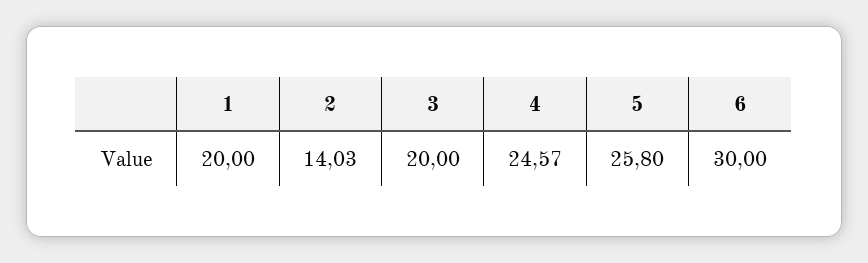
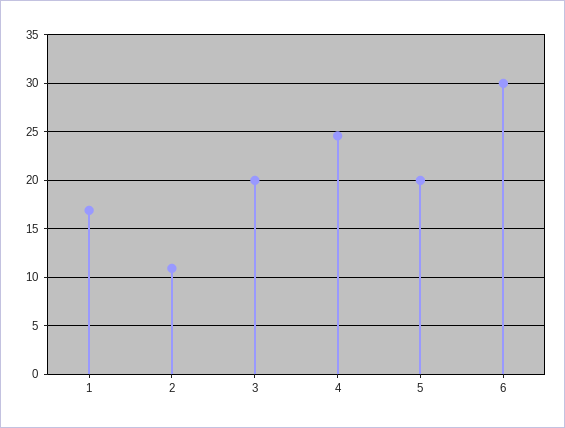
  {
-   "1": 20,
+   "1": 17,
-   "2": 14.03,
+   "2": 11,
    "3": 20,
    "4": 24.57,
-   "5": 25.8,
+   "5": 20,
    "6": 30
  }

